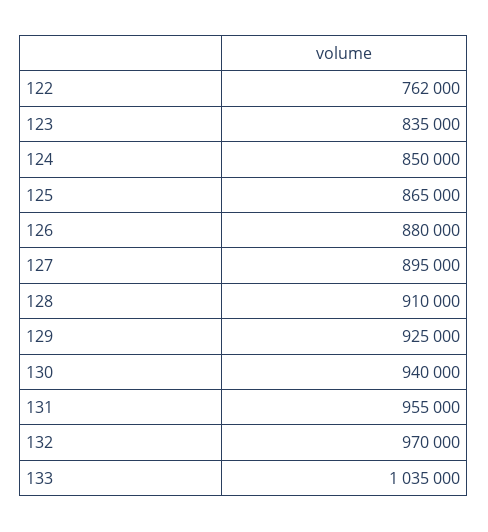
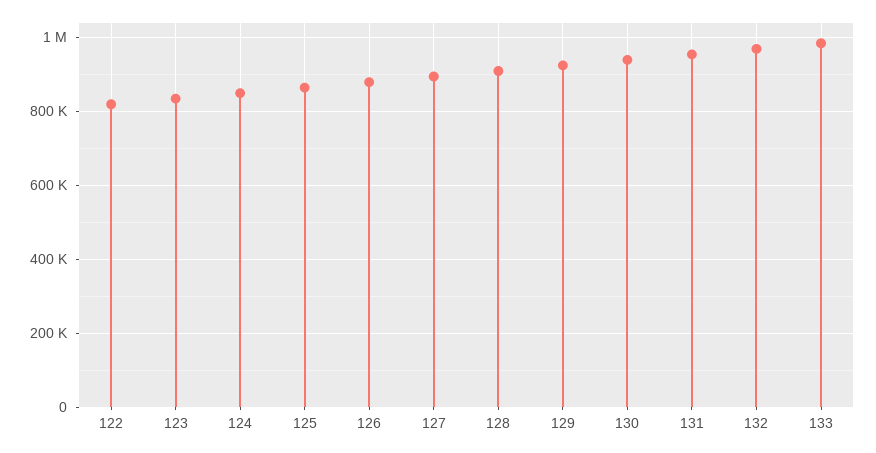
  {
-   "122": 762000,
+   "122": 820000,
    "123": 835000,
    "124": 850000,
    "125": 865000,
    "126": 880000,
    "127": 895000,
    "128": 910000,
    "129": 925000,
    "130": 940000,
    "131": 955000,
    "132": 970000,
-   "133": 1035000
+   "133": 980000
  }

